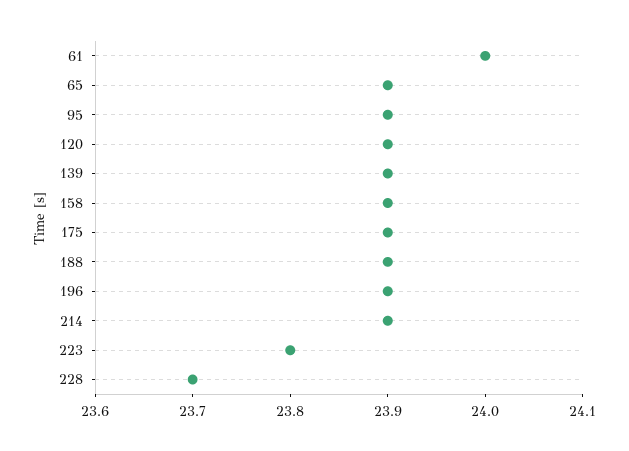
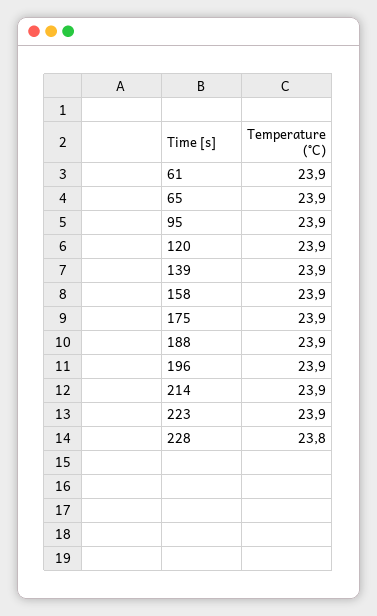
  {
-   "61": 24,
+   "61": 23.9,
    "65": 23.9,
    "95": 23.9,
    "120": 23.9,
    "139": 23.9,
    "158": 23.9,
    "175": 23.9,
    "188": 23.9,
    "196": 23.9,
    "214": 23.9,
-   "223": 23.8,
+   "223": 23.9,
-   "228": 23.7
+   "228": 23.8
  }

